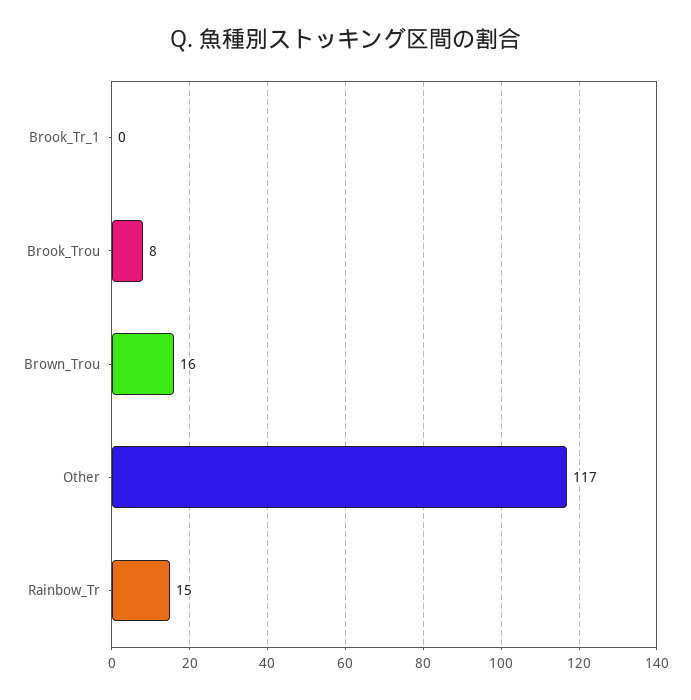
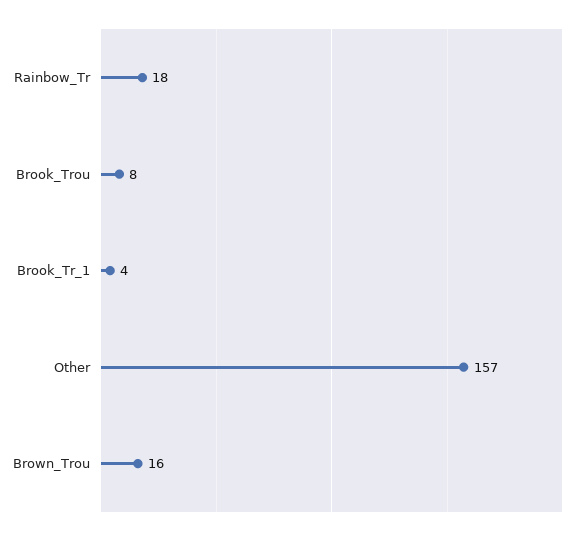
  {
-   "Brook_Tr_1": 0,
+   "Brook_Tr_1": 4,
    "Brook_Trou": 8,
    "Brown_Trou": 16,
-   "Other": 117,
+   "Other": 157,
-   "Rainbow_Tr": 15
+   "Rainbow_Tr": 18
  }

